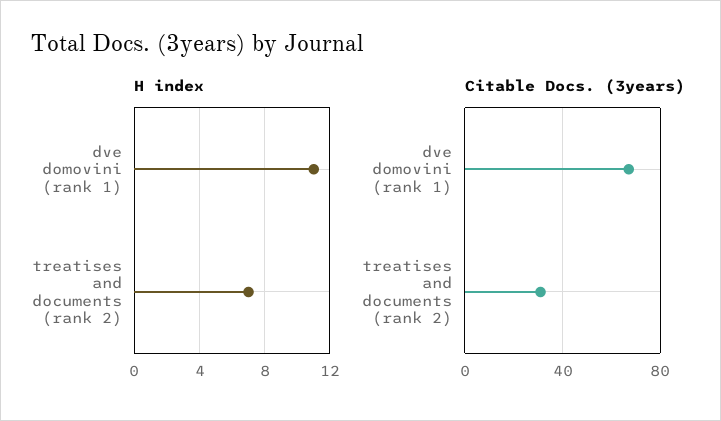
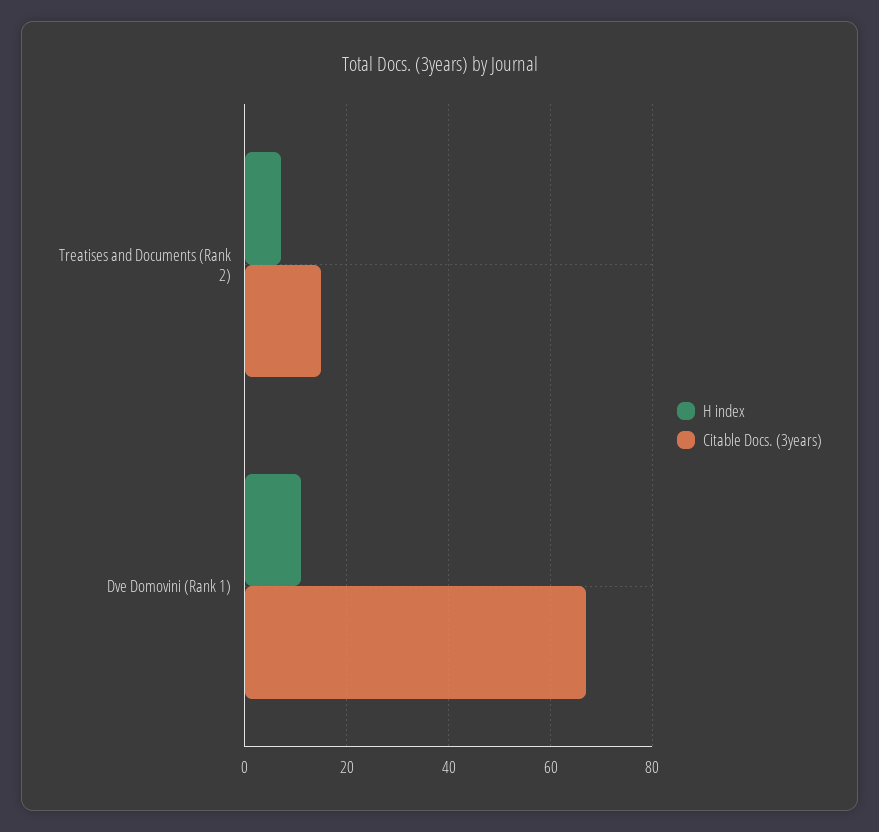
  {
    "H index": {
      "dve domovini (rank 1)": 11,
      "treatises and documents (rank 2)": 7
    },
    "Citable Docs. (3years)": {
      "dve domovini (rank 1)": 65,
-     "treatises and documents (rank 2)": 30
+     "treatises and documents (rank 2)": 15
    }
  }

